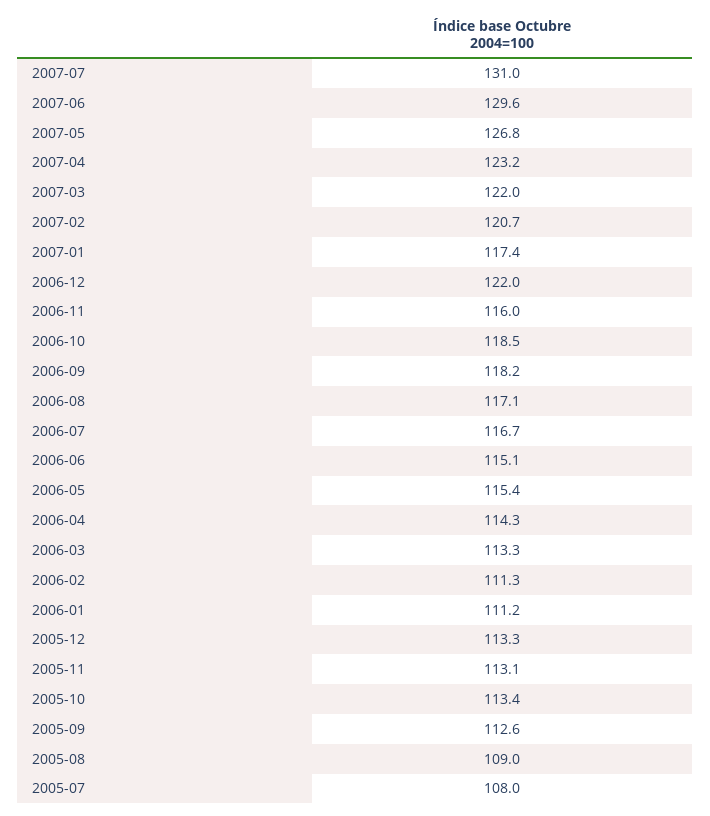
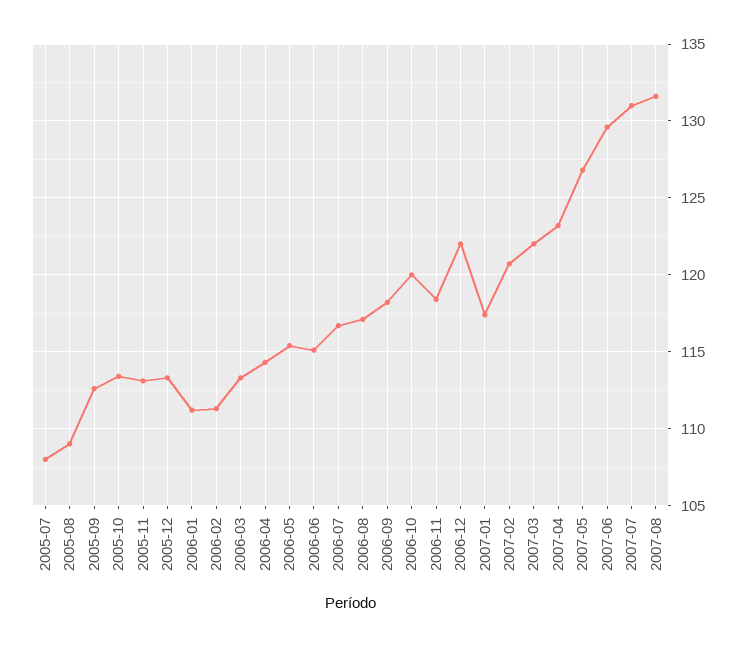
  {
    "2007-07": 131,
    "2007-06": 129.6,
    "2007-05": 126.8,
    "2007-04": 123.2,
    "2007-03": 122,
    "2007-02": 120.7,
    "2007-01": 117.4,
    "2006-12": 122,
-   "2006-11": 116,
+   "2006-11": 118.5,
-   "2006-10": 118.5,
+   "2006-10": 120,
    "2006-09": 118.2,
    "2006-08": 117.1,
    "2006-07": 116.7,
    "2006-06": 115.1,
    "2006-05": 115.4,
    "2006-04": 114.3,
    "2006-03": 113.3,
    "2006-02": 111.3,
    "2006-01": 111.2,
    "2005-12": 113.3,
    "2005-11": 113.1,
    "2005-10": 113.4,
    "2005-09": 112.6,
    "2005-08": 109,
-   "2005-07": 108
+   "2005-07": 108,
+   "2007-08": 131.5
  }

